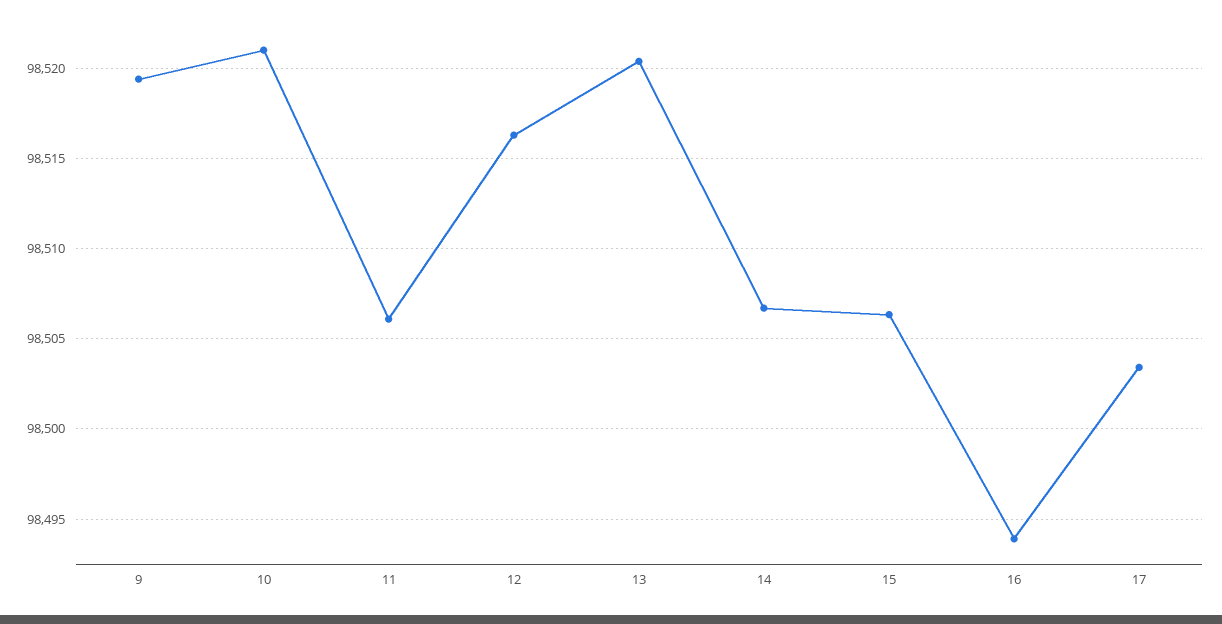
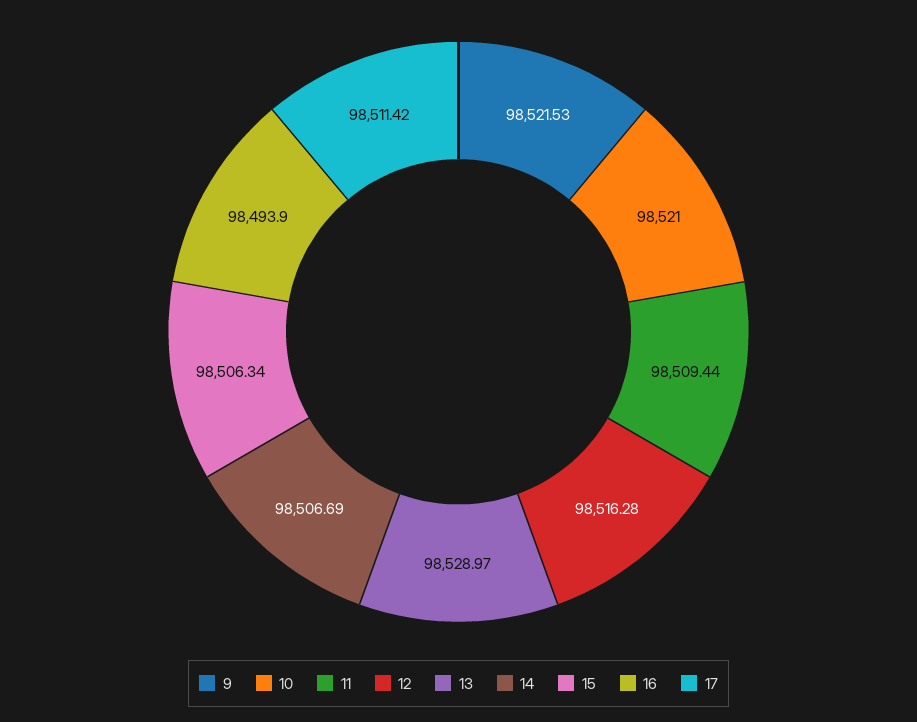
  {
-   "9": 98519.5,
+   "9": 98521.53,
    "10": 98521,
-   "11": 98506,
+   "11": 98509.44,
    "12": 98516.28,
-   "13": 98520.5,
+   "13": 98528.97,
    "14": 98506.69,
    "15": 98506.34,
    "16": 98493.9,
-   "17": 98503.5
+   "17": 98511.42
  }

